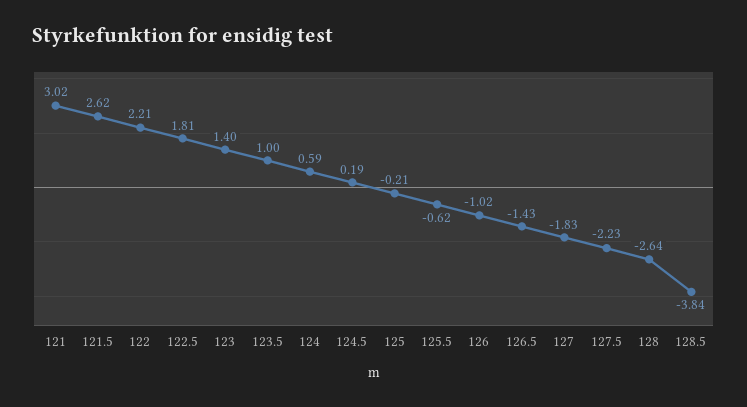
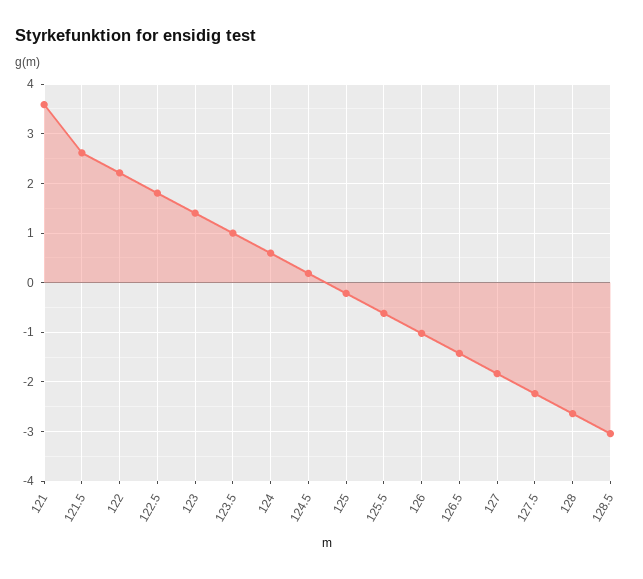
  {
-   "121": 3.02,
+   "121": 3.6,
    "121.5": 2.62,
    "122": 2.21,
    "122.5": 1.81,
    "123": 1.4,
    "123.5": 1,
    "124": 0.59,
    "124.5": 0.19,
    "125": -0.21,
    "125.5": -0.62,
    "126": -1.02,
    "126.5": -1.43,
    "127": -1.83,
    "127.5": -2.23,
    "128": -2.64,
-   "128.5": -3.84
+   "128.5": -3
  }

